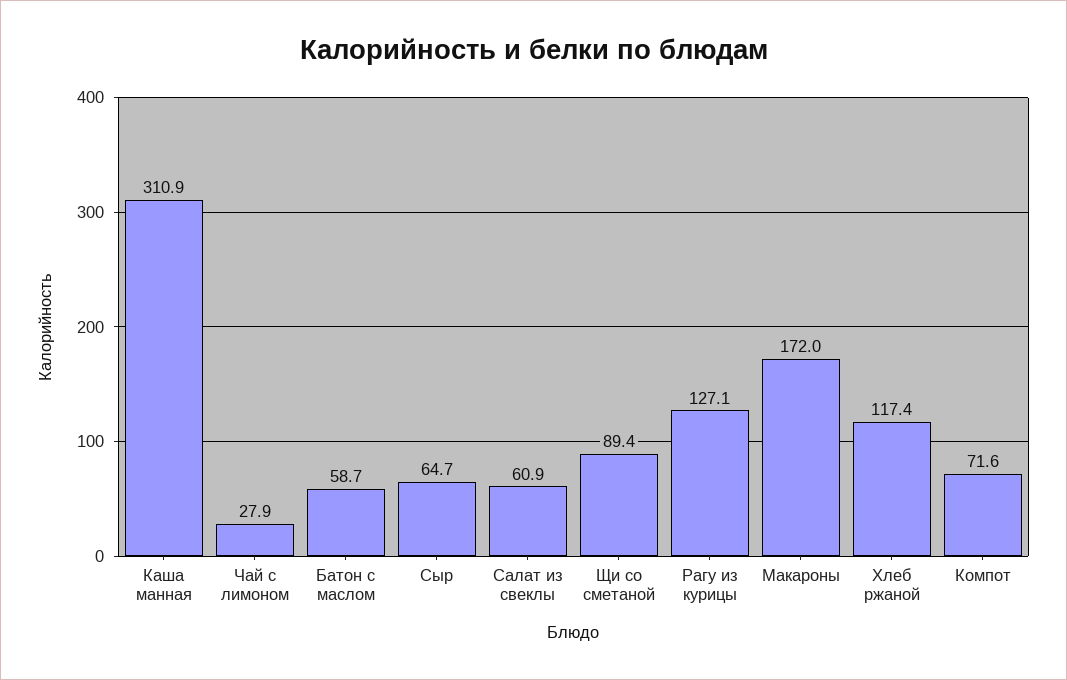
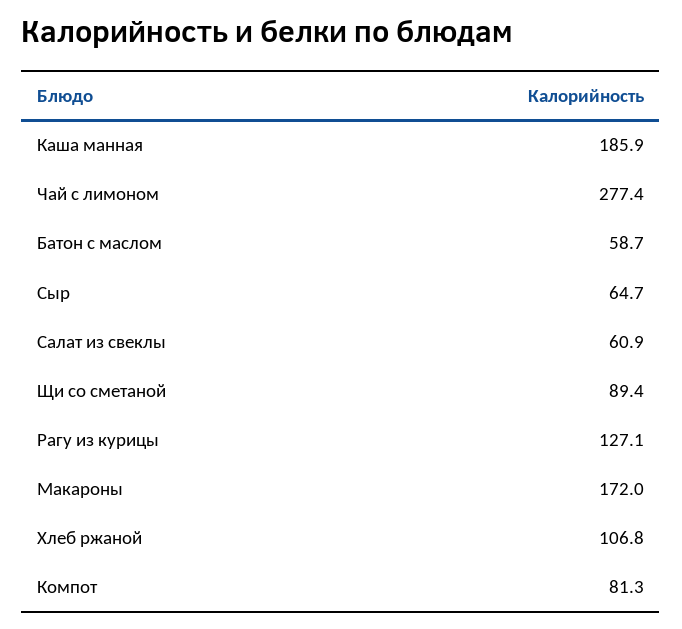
  {
-   "Каша манная": 310.9,
+   "Каша манная": 185.9,
-   "Чай с лимоном": 27.9,
+   "Чай с лимоном": 277.4,
    "Батон с маслом": 58.7,
    "Сыр": 64.7,
    "Салат из свеклы": 60.9,
    "Щи со сметаной": 89.4,
    "Рагу из курицы": 127.1,
    "Макароны": 172,
-   "Хлеб ржаной": 117.4,
+   "Хлеб ржаной": 106.8,
-   "Компот": 71.6
+   "Компот": 81.3
  }

